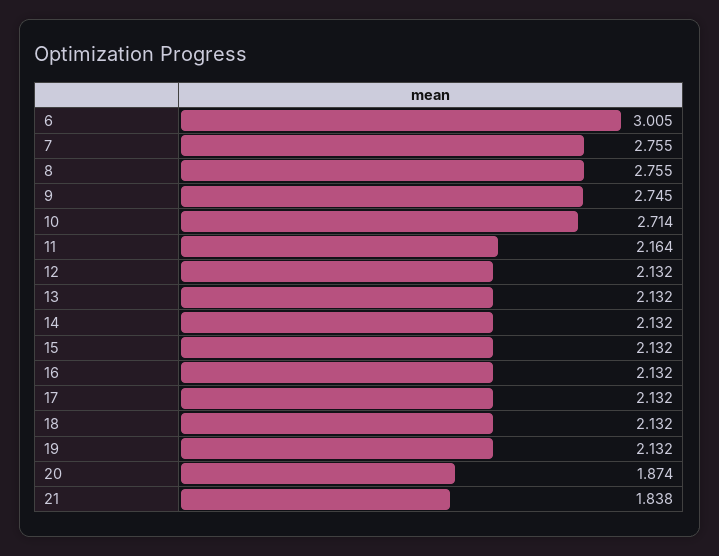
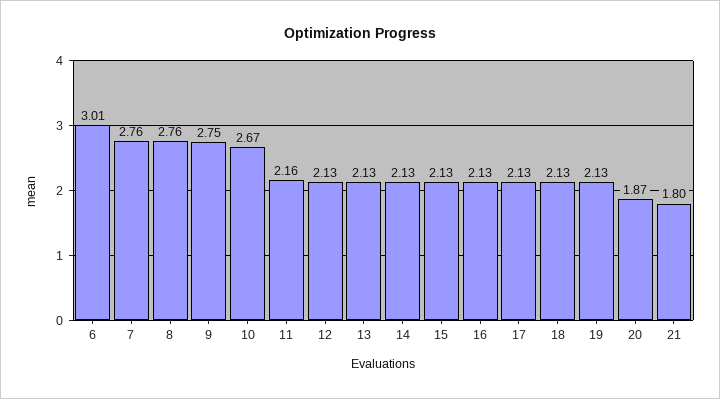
  {
    "6": 3.005,
    "7": 2.755,
    "8": 2.755,
    "9": 2.745,
-   "10": 2.714,
+   "10": 2.67,
    "11": 2.164,
    "12": 2.132,
    "13": 2.132,
    "14": 2.132,
    "15": 2.132,
    "16": 2.132,
    "17": 2.132,
    "18": 2.132,
    "19": 2.132,
    "20": 1.874,
-   "21": 1.838
+   "21": 1.8
  }

